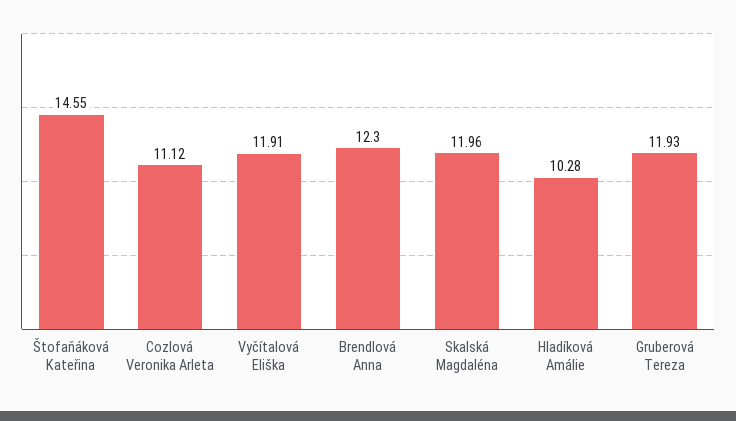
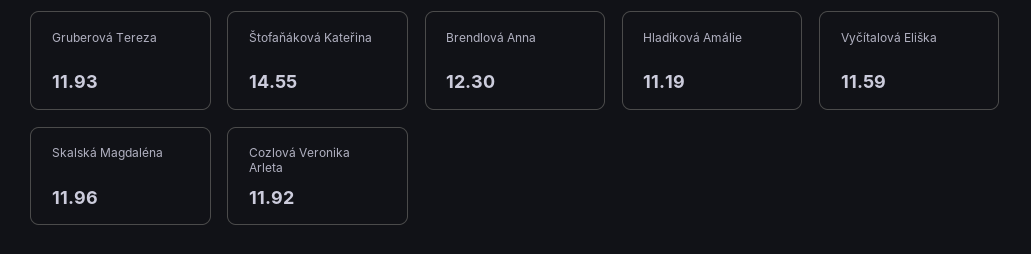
  {
    "Štofaňáková Kateřina": 14.55,
-   "Cozlová Veronika Arleta": 11.12,
+   "Cozlová Veronika Arleta": 11.92,
-   "Vyčítalová Eliška": 11.91,
+   "Vyčítalová Eliška": 11.59,
    "Brendlová Anna": 12.3,
    "Skalská Magdaléna": 11.96,
-   "Hladíková Amálie": 10.28,
+   "Hladíková Amálie": 11.19,
    "Gruberová Tereza": 11.93
  }

